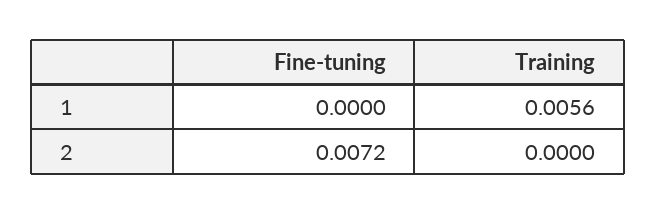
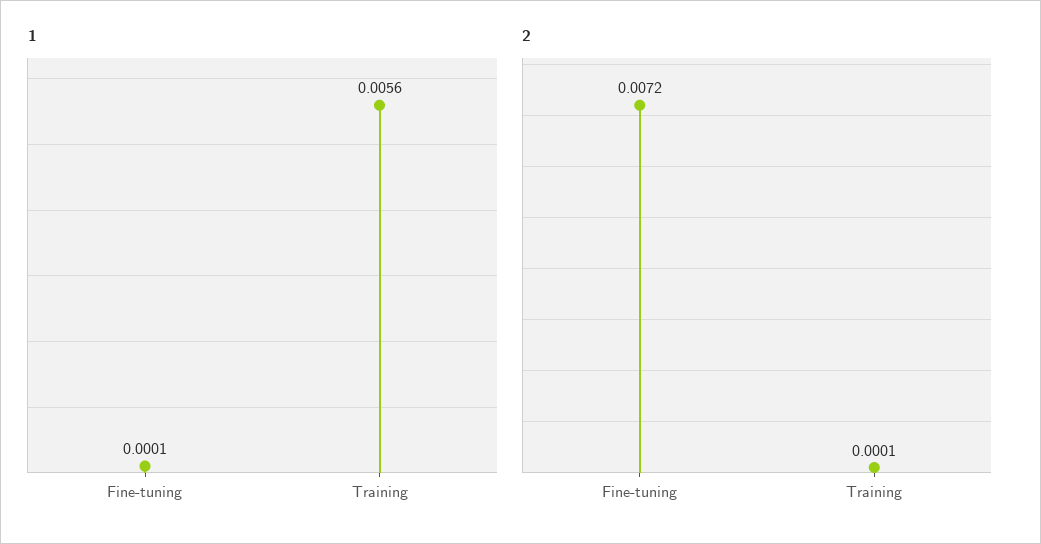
  {
    "1": {
-     "Fine-tuning": 0,
+     "Fine-tuning": 0.0001,
      "Training": 0.0056
    },
    "2": {
      "Fine-tuning": 0.0072,
-     "Training": 0
+     "Training": 0.0001
    }
  }

